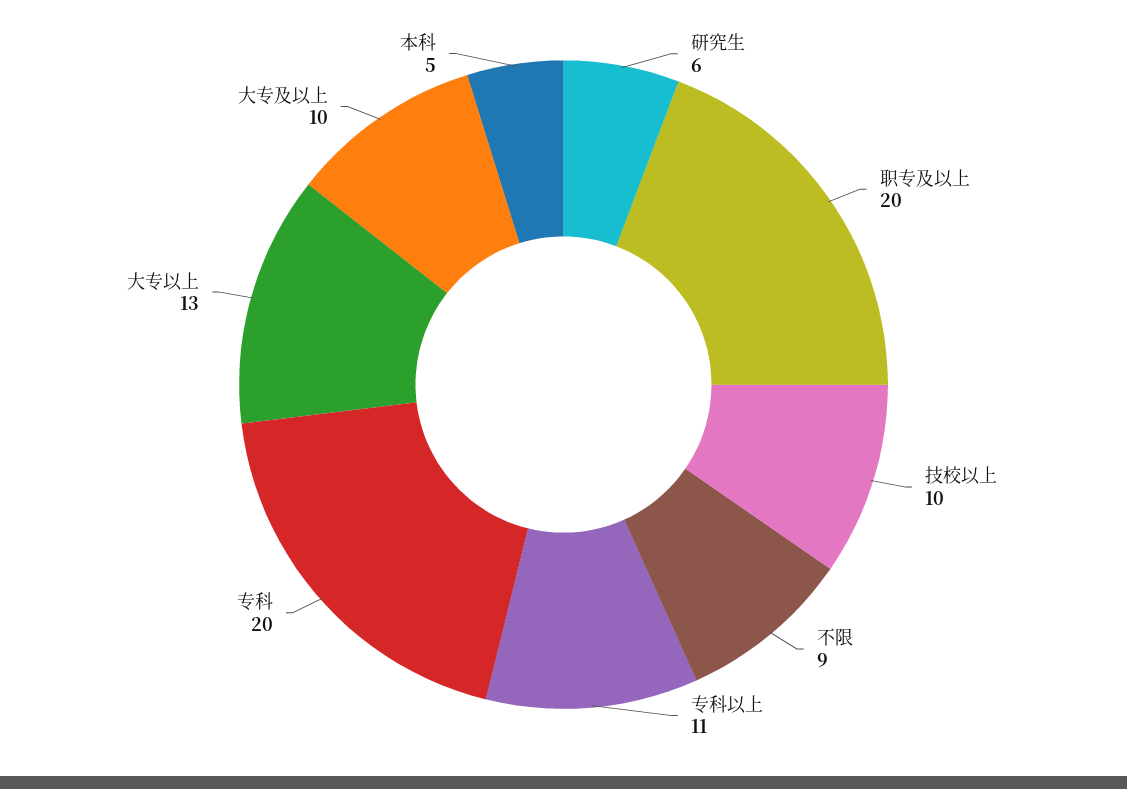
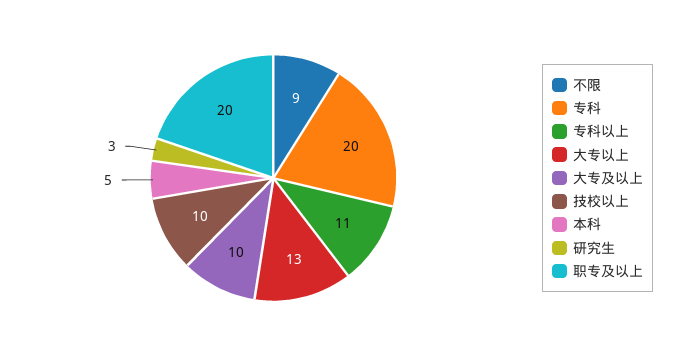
  {
-   "研究生": 6,
+   "研究生": 3,
    "职专及以上": 20,
    "技校以上": 10,
    "不限": 9,
    "专科以上": 11,
    "专科": 20,
    "大专以上": 13,
    "大专及以上": 10,
    "本科": 5
  }

